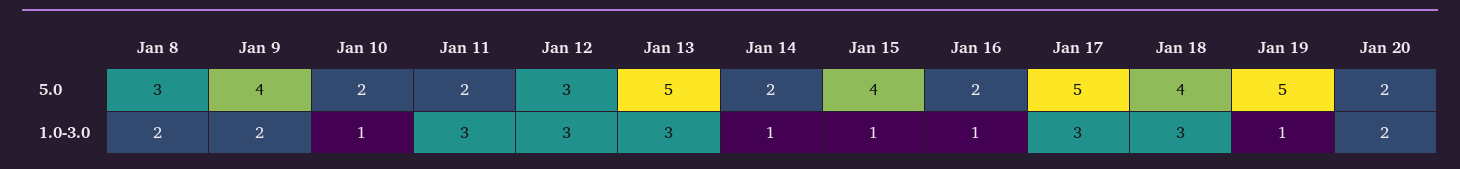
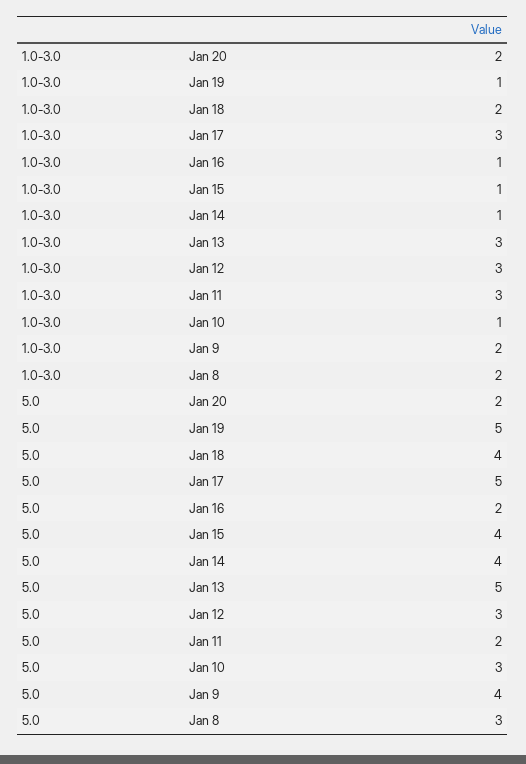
  {
    "Jan 8": {
      "5.0": 3,
      "1.0-3.0": 2
    },
    "Jan 9": {
      "5.0": 4,
      "1.0-3.0": 2
    },
    "Jan 10": {
-     "5.0": 2,
+     "5.0": 3,
      "1.0-3.0": 1
    },
    "Jan 11": {
      "5.0": 2,
      "1.0-3.0": 3
    },
    "Jan 12": {
      "5.0": 3,
      "1.0-3.0": 3
    },
    "Jan 13": {
      "5.0": 5,
      "1.0-3.0": 3
    },
    "Jan 14": {
-     "5.0": 2,
+     "5.0": 4,
      "1.0-3.0": 1
    },
    "Jan 15": {
      "5.0": 4,
      "1.0-3.0": 1
    },
    "Jan 16": {
      "5.0": 2,
      "1.0-3.0": 1
    },
    "Jan 17": {
      "5.0": 5,
      "1.0-3.0": 3
    },
    "Jan 18": {
      "5.0": 4,
-     "1.0-3.0": 3
+     "1.0-3.0": 2
    },
    "Jan 19": {
      "5.0": 5,
      "1.0-3.0": 1
    },
    "Jan 20": {
      "5.0": 2,
      "1.0-3.0": 2
    }
  }

